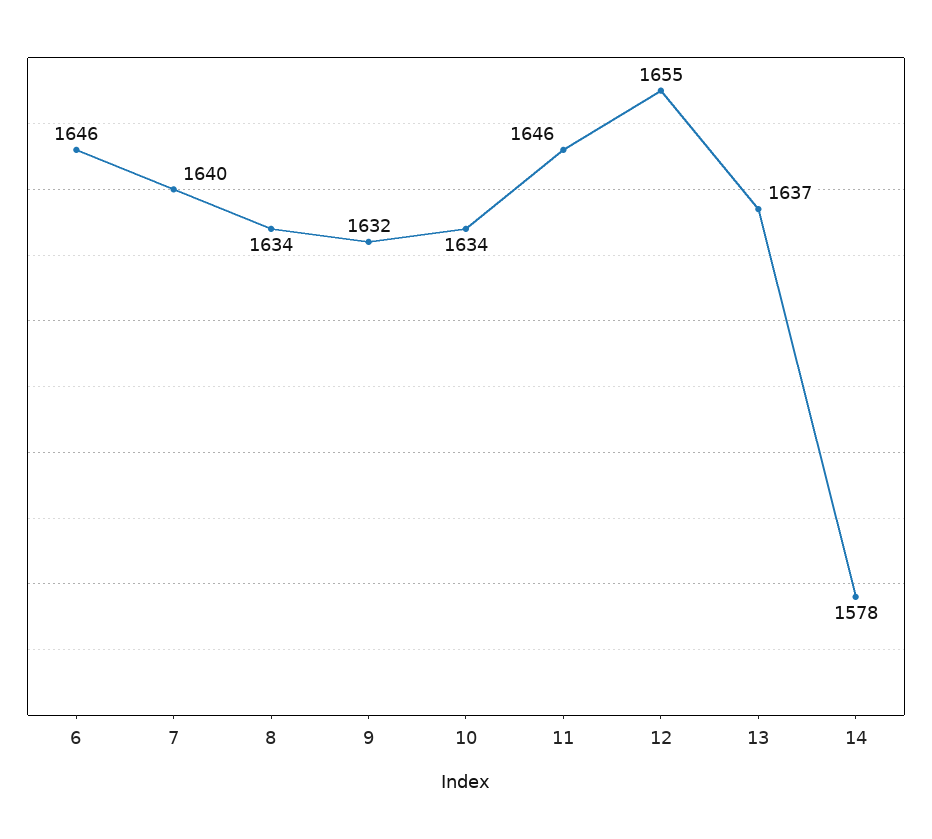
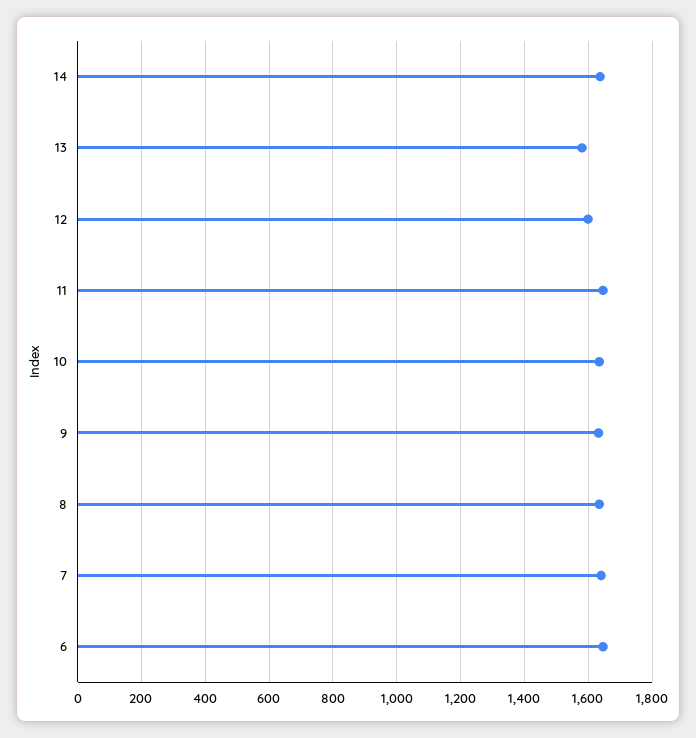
  {
    "6": 1646,
    "7": 1640,
    "8": 1634,
    "9": 1632,
    "10": 1634,
    "11": 1646,
-   "12": 1655,
+   "12": 1600,
-   "13": 1637,
+   "13": 1580,
-   "14": 1578
+   "14": 1640
  }

